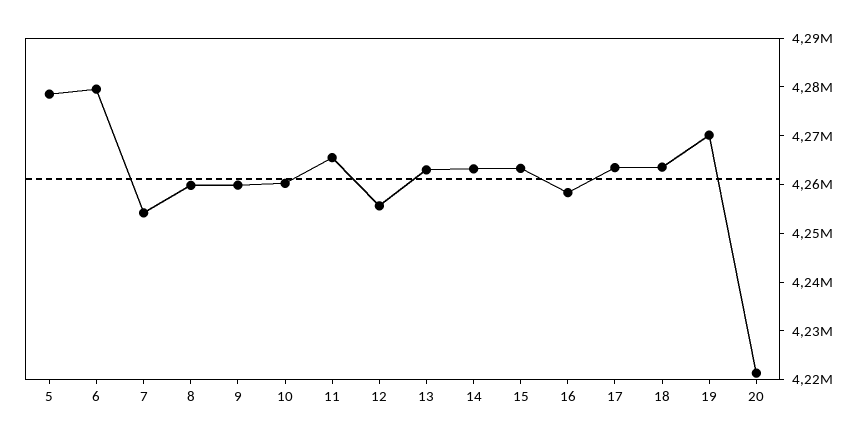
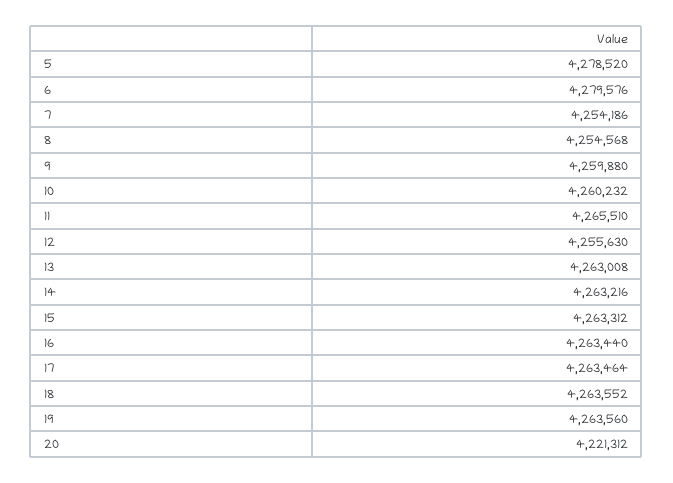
  {
    "5": 4278520,
    "6": 4279576,
    "7": 4254186,
-   "8": 4260000,
+   "8": 4254568,
    "9": 4259880,
    "10": 4260232,
    "11": 4265510,
    "12": 4255630,
    "13": 4263008,
    "14": 4263216,
    "15": 4263312,
-   "16": 4258000,
+   "16": 4263440,
    "17": 4263464,
    "18": 4263552,
-   "19": 4270000,
+   "19": 4263560,
    "20": 4221312
  }

